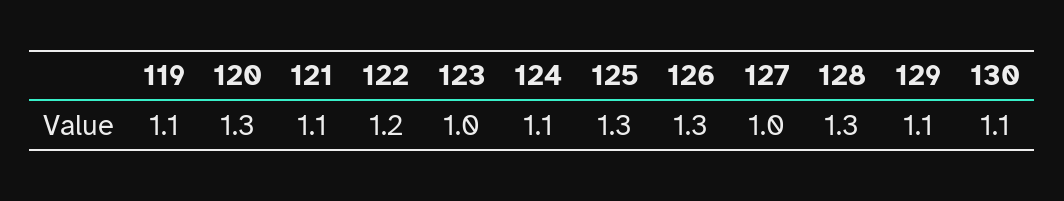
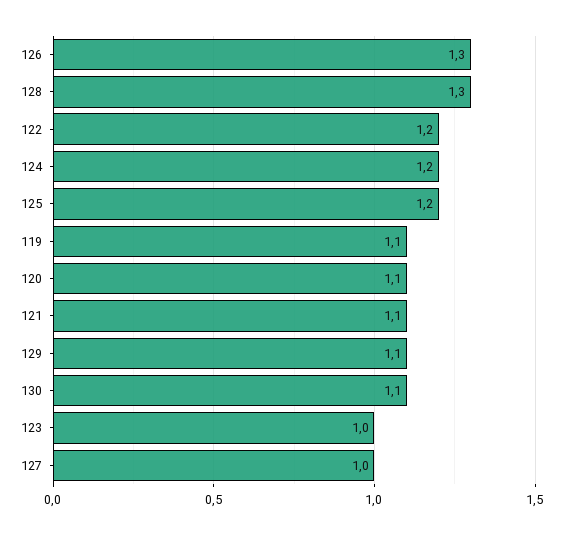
  {
    "119": 1.1,
-   "120": 1.3,
+   "120": 1.1,
    "121": 1.1,
    "122": 1.2,
    "123": 1,
-   "124": 1.1,
+   "124": 1.2,
-   "125": 1.3,
+   "125": 1.2,
    "126": 1.3,
    "127": 1,
    "128": 1.3,
    "129": 1.1,
    "130": 1.1
  }

